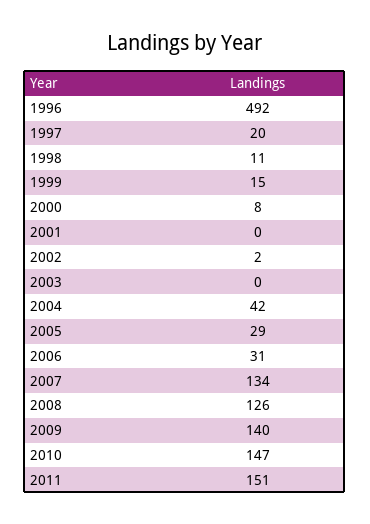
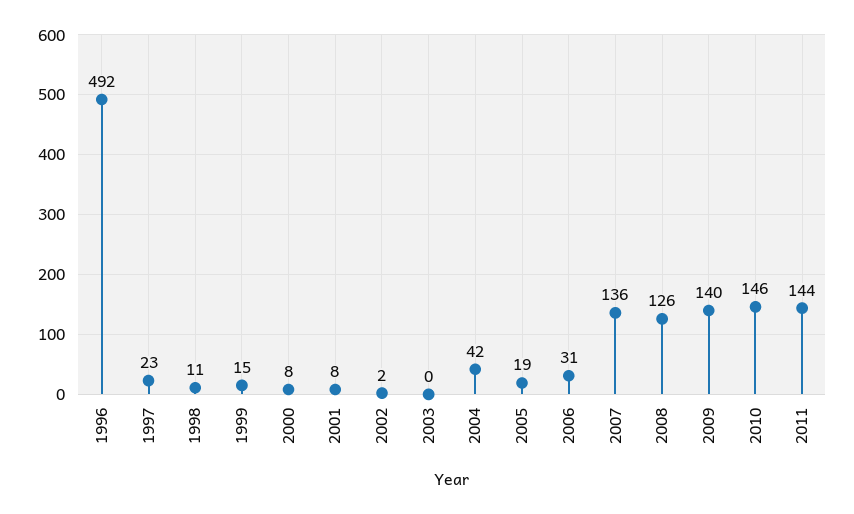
  {
    "1996": 492,
-   "1997": 20,
+   "1997": 23,
    "1998": 11,
    "1999": 15,
    "2000": 8,
-   "2001": 0,
+   "2001": 8,
    "2002": 2,
    "2003": 0,
    "2004": 42,
-   "2005": 29,
+   "2005": 19,
    "2006": 31,
-   "2007": 134,
+   "2007": 136,
    "2008": 126,
    "2009": 140,
-   "2010": 147,
+   "2010": 146,
-   "2011": 151
+   "2011": 144
  }

